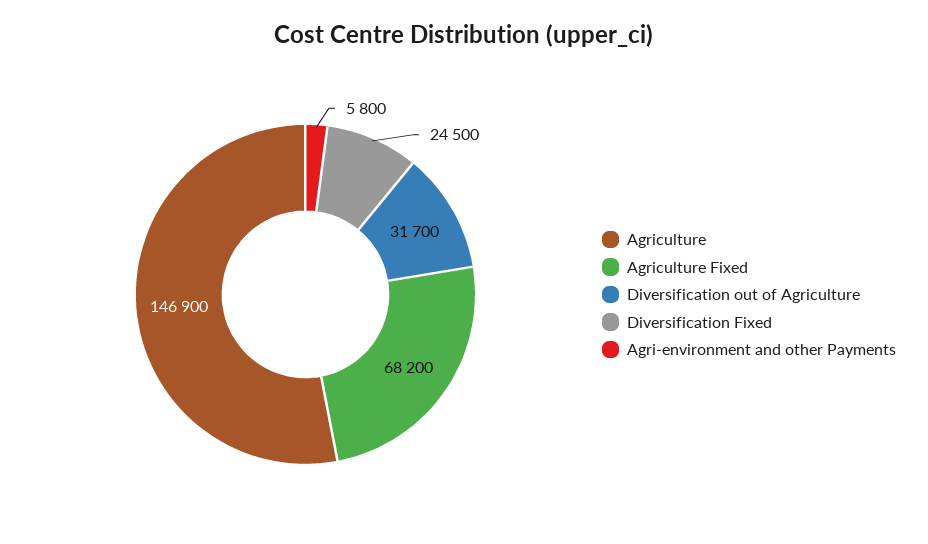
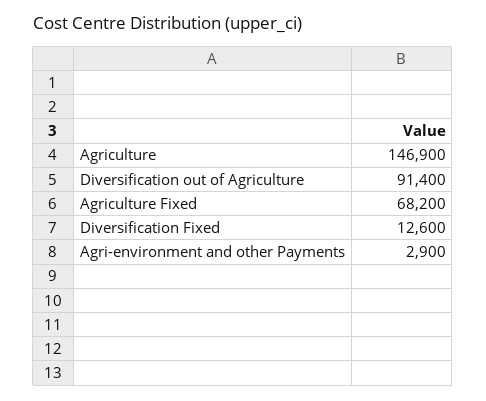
  {
    "Agriculture": 146900,
    "Agriculture Fixed": 68200,
-   "Diversification out of Agriculture": 31700,
+   "Diversification out of Agriculture": 91400,
-   "Diversification Fixed": 24500,
+   "Diversification Fixed": 12600,
-   "Agri-environment and other Payments": 5800
+   "Agri-environment and other Payments": 2900
  }

